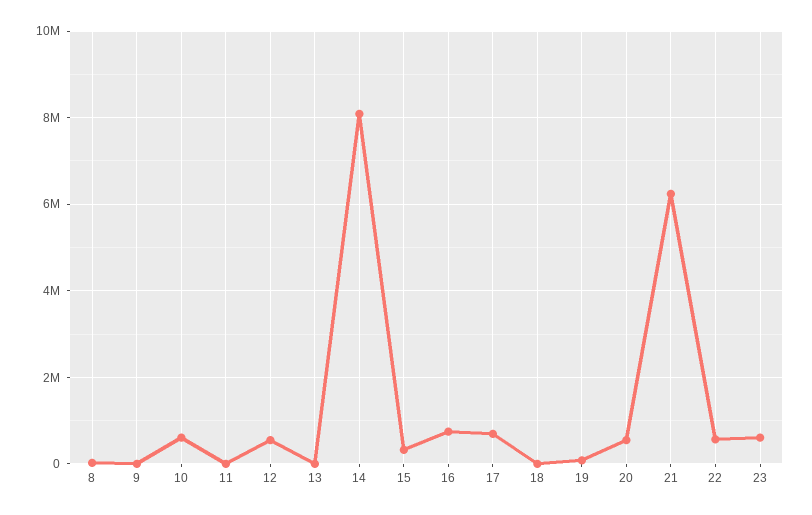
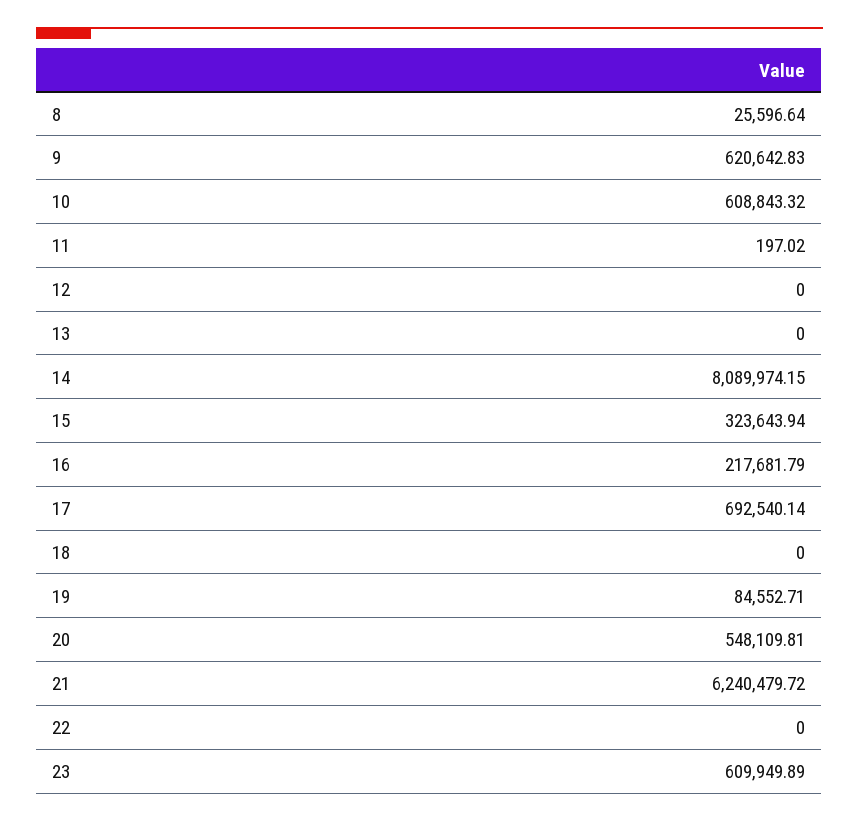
  {
    "8": 25596.64,
-   "9": 0,
+   "9": 620642.83,
    "10": 608843.32,
    "11": 197.02,
-   "12": 600000,
+   "12": 0,
    "13": 0,
    "14": 8089974.15,
    "15": 323643.94,
-   "16": 800000,
+   "16": 217681.79,
    "17": 692540.14,
    "18": 0,
    "19": 84552.71,
    "20": 548109.81,
    "21": 6240479.72,
-   "22": 600000,
+   "22": 0,
    "23": 609949.89
  }

